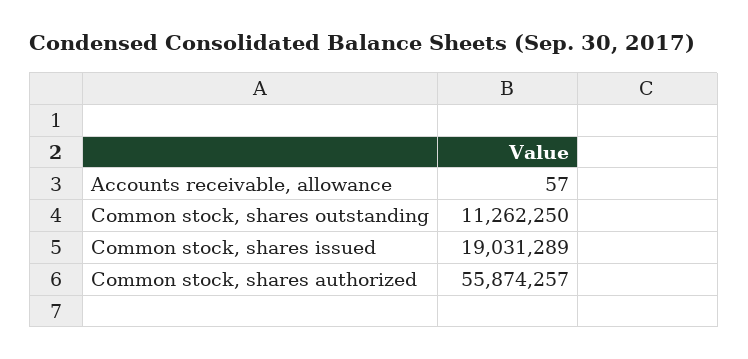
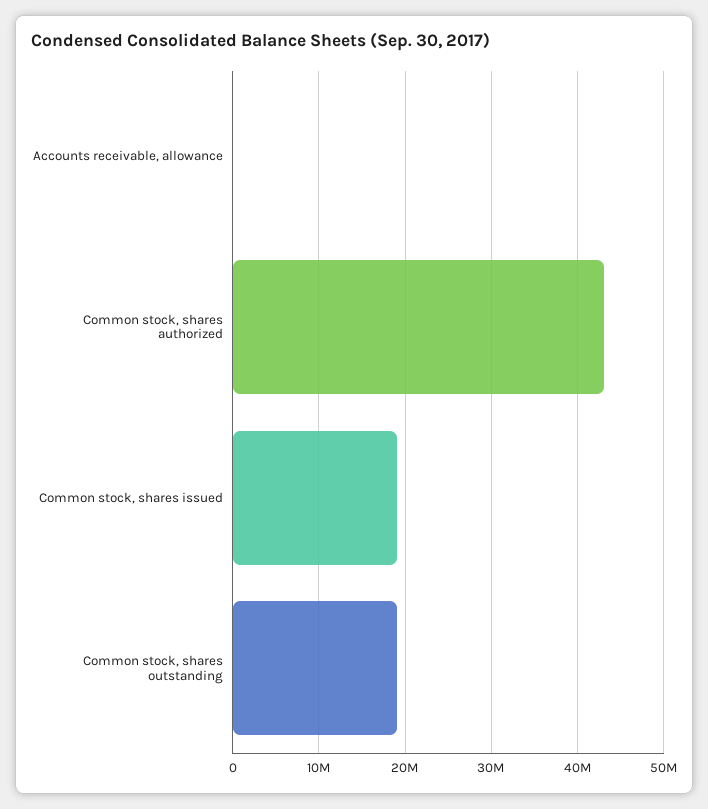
  {
    "Accounts receivable, allowance": 57,
-   "Common stock, shares outstanding": 11262250,
+   "Common stock, shares outstanding": 19000000,
    "Common stock, shares issued": 19031289,
-   "Common stock, shares authorized": 55874257
+   "Common stock, shares authorized": 43000000
  }

